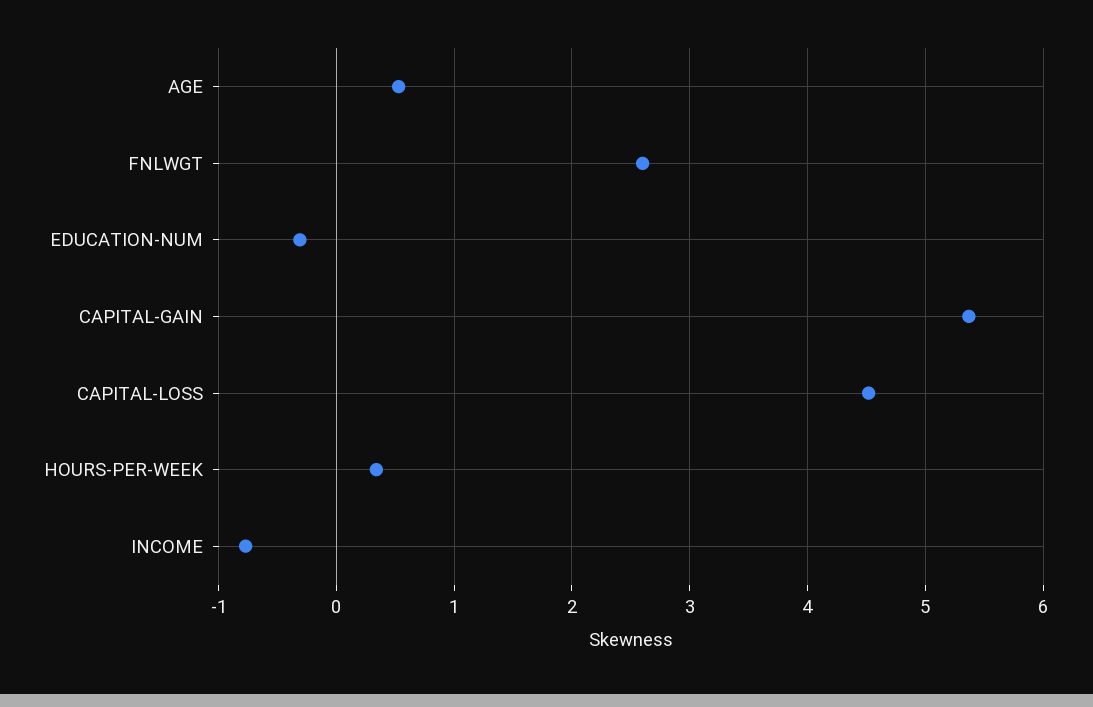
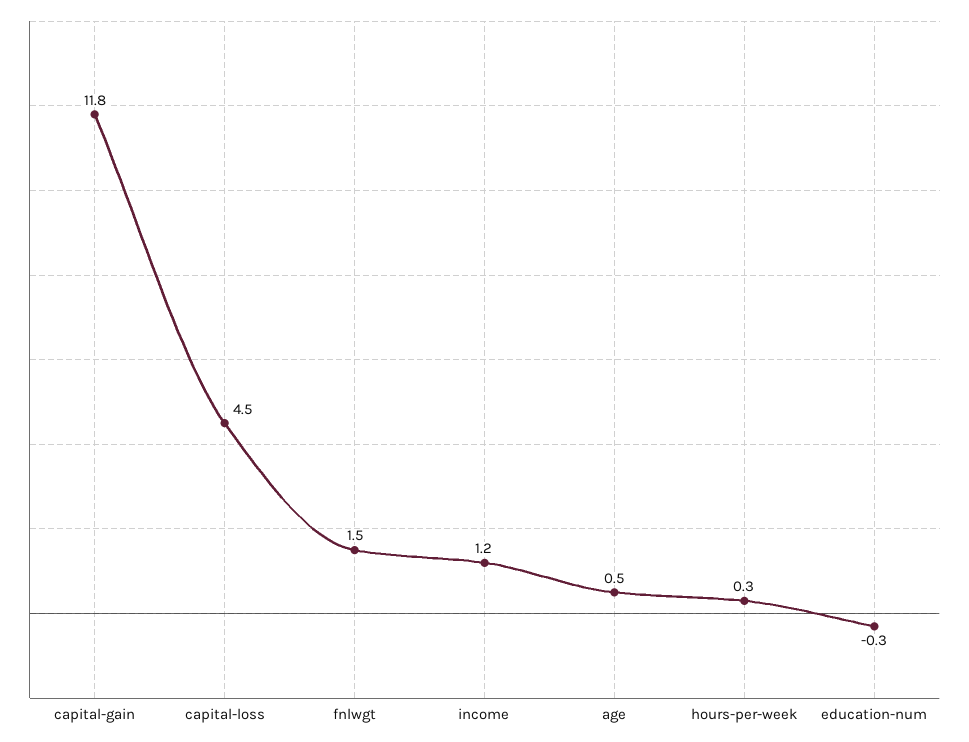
  {
    "AGE": 0.5,
-   "FNLWGT": 2.6,
+   "FNLWGT": 1.5,
    "EDUCATION-NUM": -0.3,
-   "CAPITAL-GAIN": 5.4,
+   "CAPITAL-GAIN": 11.8,
    "CAPITAL-LOSS": 4.5,
    "HOURS-PER-WEEK": 0.3,
-   "INCOME": -0.8
+   "INCOME": 1.2
  }

